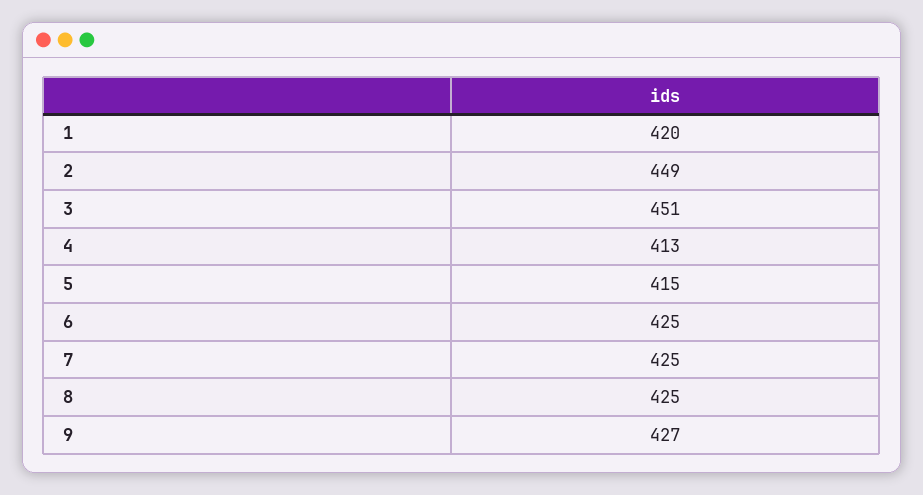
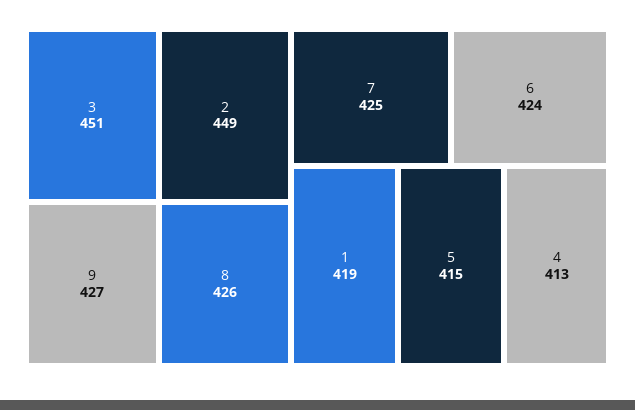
  {
-   "1": 420,
+   "1": 419,
    "2": 449,
    "3": 451,
    "4": 413,
    "5": 415,
-   "6": 425,
+   "6": 424,
    "7": 425,
-   "8": 425,
+   "8": 426,
    "9": 427
  }

